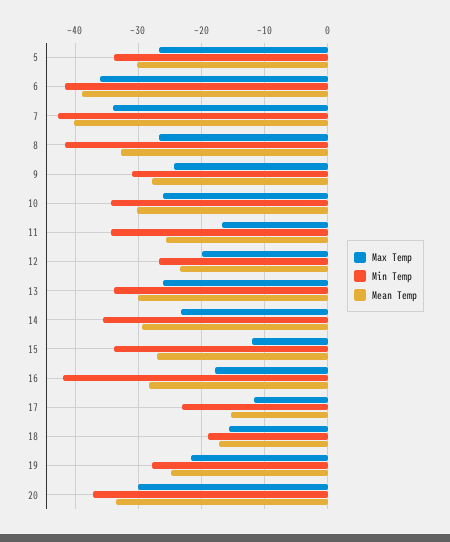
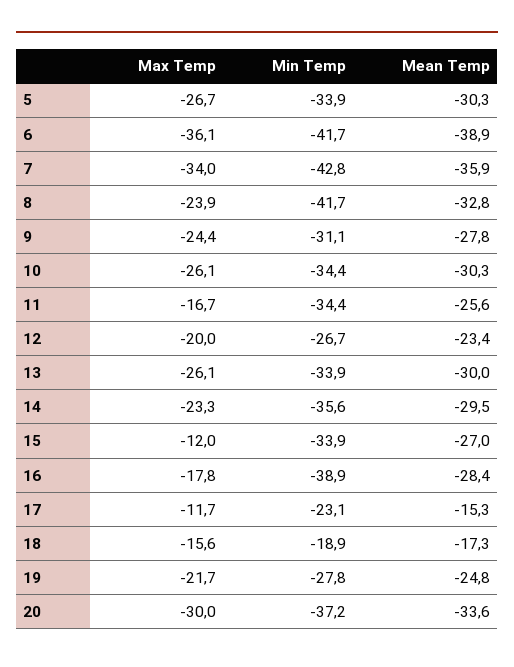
  {
    "Max Temp": {
      "5": -26.7,
      "6": -36.1,
      "7": -34,
-     "8": -27,
+     "8": -23.9,
      "9": -24.4,
      "10": -26.1,
      "11": -16.7,
      "12": -20,
      "13": -26.1,
      "14": -23.3,
      "15": -12,
      "16": -17.8,
      "17": -11.7,
      "18": -15.6,
      "19": -21.7,
      "20": -30
    },
    "Min Temp": {
      "5": -33.9,
      "6": -41.7,
      "7": -42.8,
      "8": -41.7,
      "9": -31.1,
      "10": -34.4,
      "11": -34.4,
      "12": -26.7,
      "13": -33.9,
      "14": -35.6,
      "15": -33.9,
-     "16": -42,
+     "16": -38.9,
      "17": -23.1,
      "18": -18.9,
      "19": -27.8,
      "20": -37.2
    },
    "Mean Temp": {
      "5": -30.3,
      "6": -38.9,
-     "7": -40,
+     "7": -35.9,
      "8": -32.8,
      "9": -27.8,
      "10": -30.3,
      "11": -25.6,
      "12": -23.4,
      "13": -30,
      "14": -29.5,
      "15": -27,
      "16": -28.4,
      "17": -15.3,
      "18": -17.3,
      "19": -24.8,
      "20": -33.6
    }
  }

